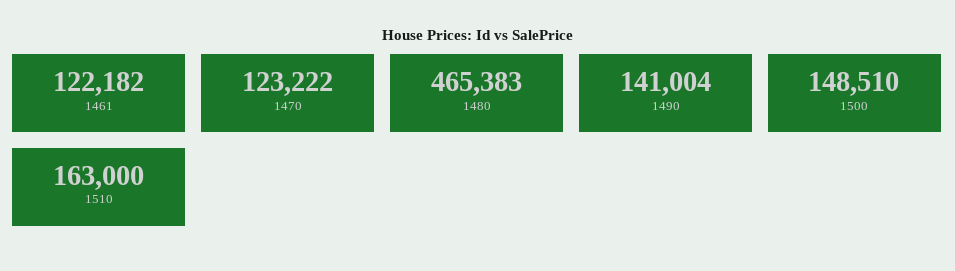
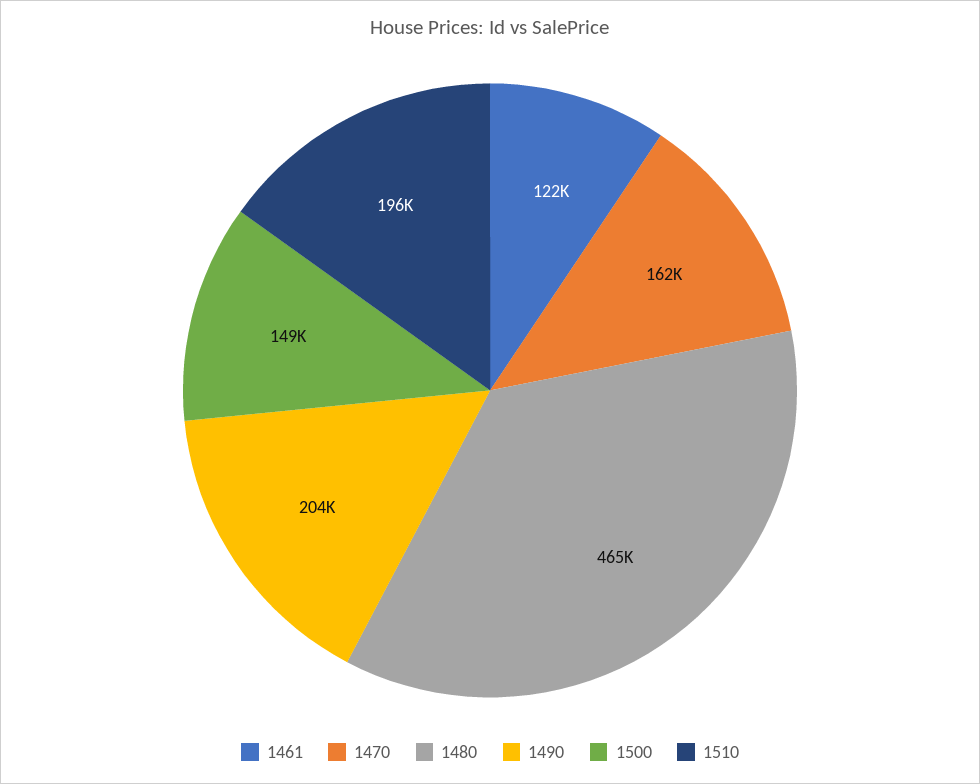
  {
    "1461": 122182,
-   "1470": 123222,
+   "1470": 162000,
    "1480": 465383,
-   "1490": 141004,
+   "1490": 204000,
    "1500": 148510,
-   "1510": 163000
+   "1510": 196000
  }

